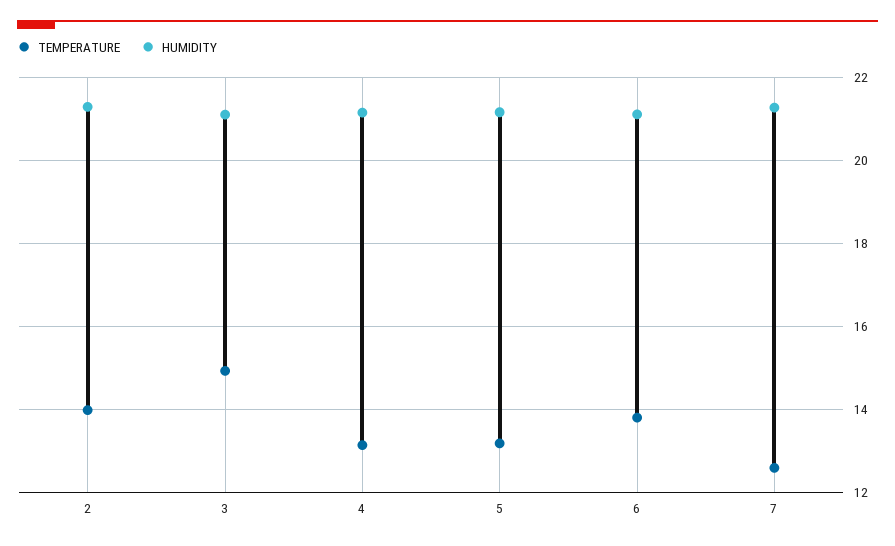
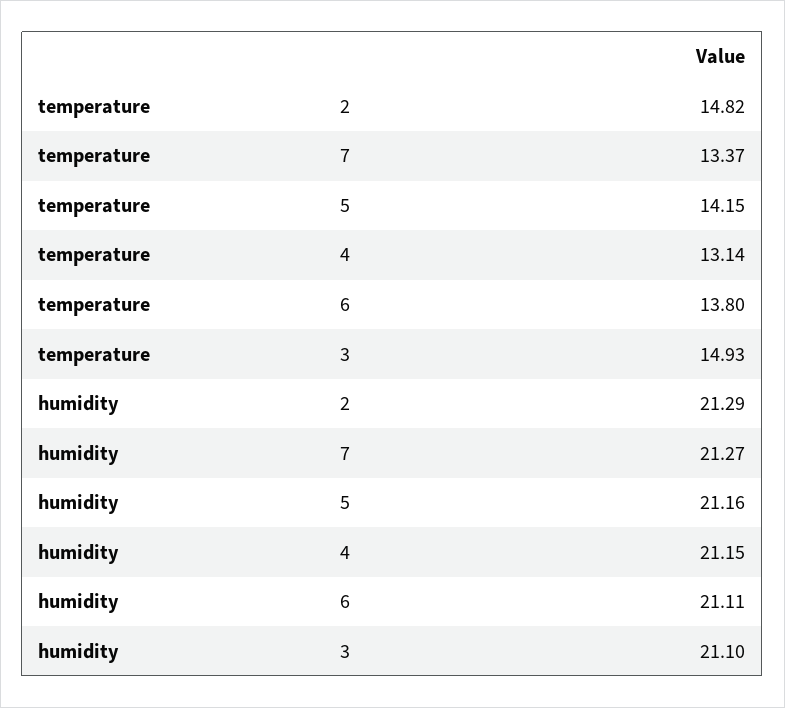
  {
    "TEMPERATURE": {
-     "2": 14,
+     "2": 14.82,
      "3": 14.93,
      "4": 13.14,
-     "5": 13.2,
+     "5": 14.15,
      "6": 13.8,
-     "7": 12.6
+     "7": 13.37
    },
    "HUMIDITY": {
      "2": 21.29,
      "3": 21.1,
      "4": 21.15,
      "5": 21.16,
      "6": 21.11,
      "7": 21.27
    }
  }

